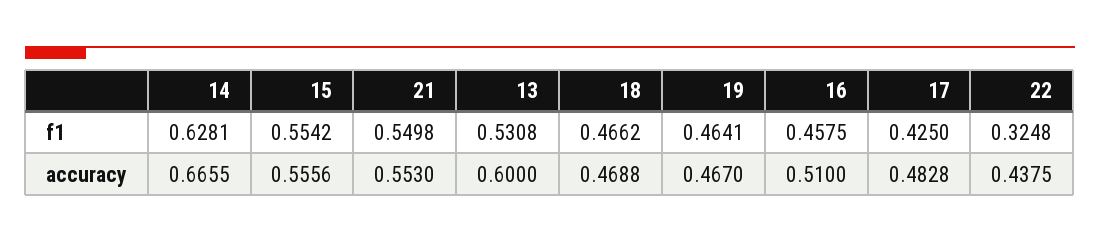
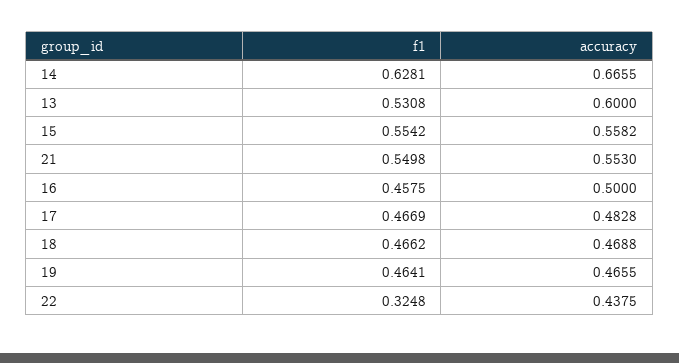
  {
    "14": {
      "f1": 0.6281,
      "accuracy": 0.6655
    },
    "15": {
      "f1": 0.5542,
-     "accuracy": 0.5556
+     "accuracy": 0.5582
    },
    "21": {
      "f1": 0.5498,
      "accuracy": 0.553
    },
    "13": {
      "f1": 0.5308,
      "accuracy": 0.6
    },
    "18": {
      "f1": 0.4662,
      "accuracy": 0.4688
    },
    "19": {
      "f1": 0.4641,
-     "accuracy": 0.467
+     "accuracy": 0.4655
    },
    "16": {
      "f1": 0.4575,
-     "accuracy": 0.51
+     "accuracy": 0.5
    },
    "17": {
-     "f1": 0.425,
+     "f1": 0.4669,
      "accuracy": 0.4828
    },
    "22": {
      "f1": 0.3248,
      "accuracy": 0.4375
    }
  }

